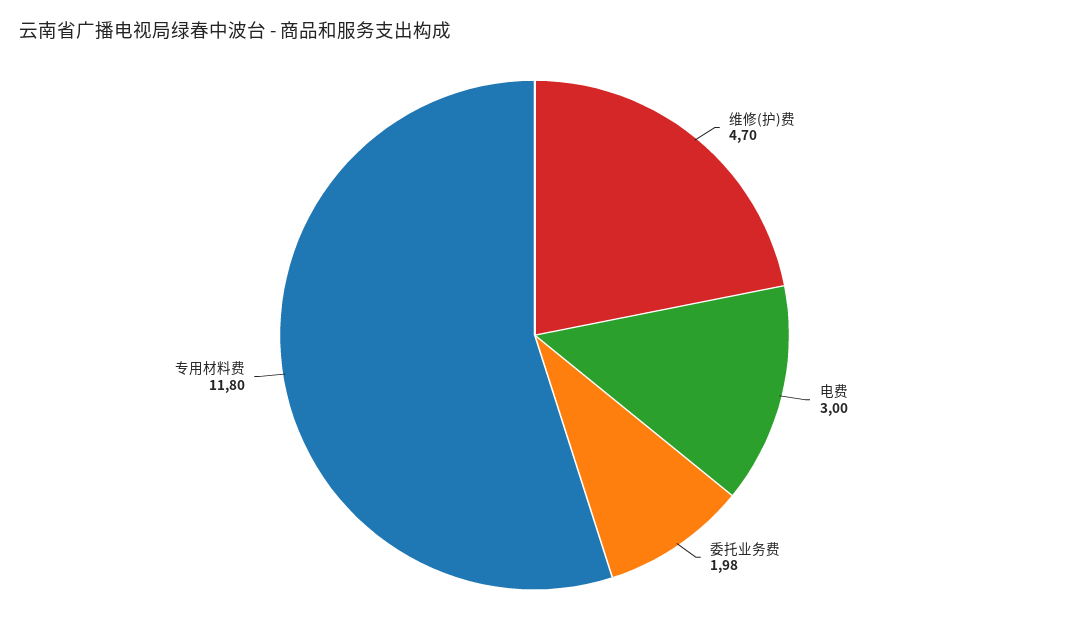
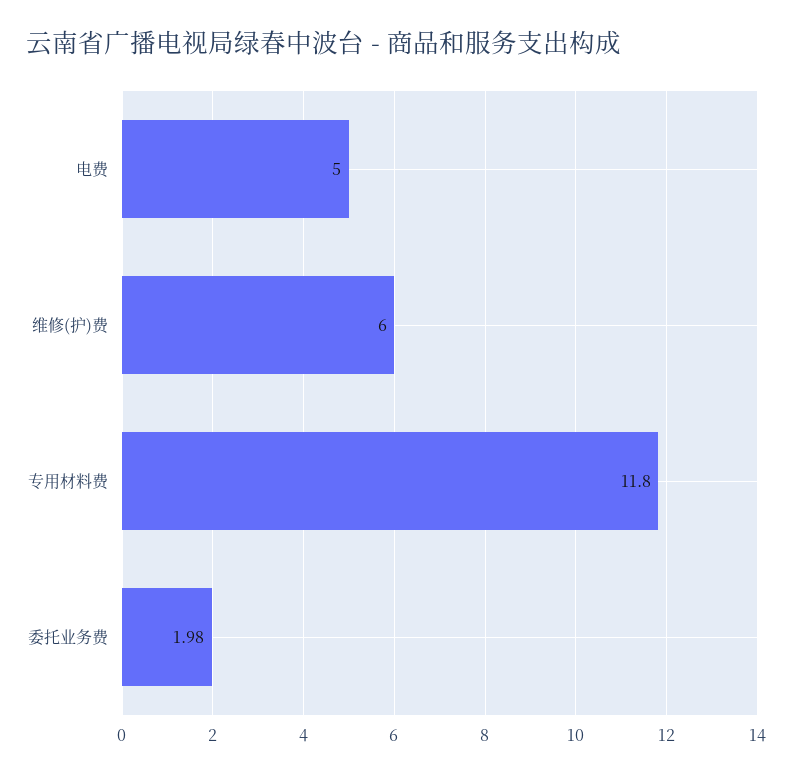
  {
-   "维修(护)费": 4.7,
+   "维修(护)费": 6,
-   "电费": 3,
+   "电费": 5,
    "委托业务费": 1.98,
    "专用材料费": 11.8
  }

